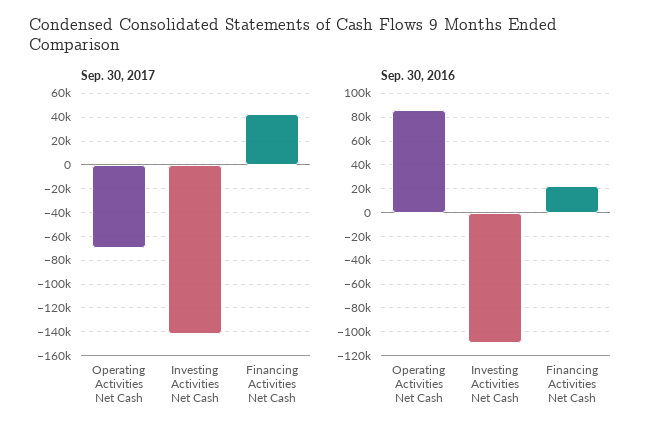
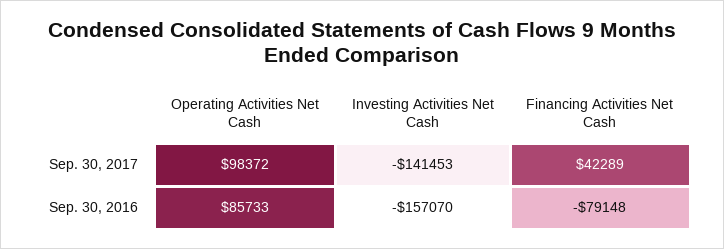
  {
    "Sep. 30, 2017": {
-     "Operating Activities Net Cash": -70000,
+     "Operating Activities Net Cash": 98372,
      "Investing Activities Net Cash": -141453,
      "Financing Activities Net Cash": 42289
    },
    "Sep. 30, 2016": {
      "Operating Activities Net Cash": 85733,
-     "Investing Activities Net Cash": -110000,
+     "Investing Activities Net Cash": -157070,
-     "Financing Activities Net Cash": 20000
+     "Financing Activities Net Cash": -79148
    }
  }

